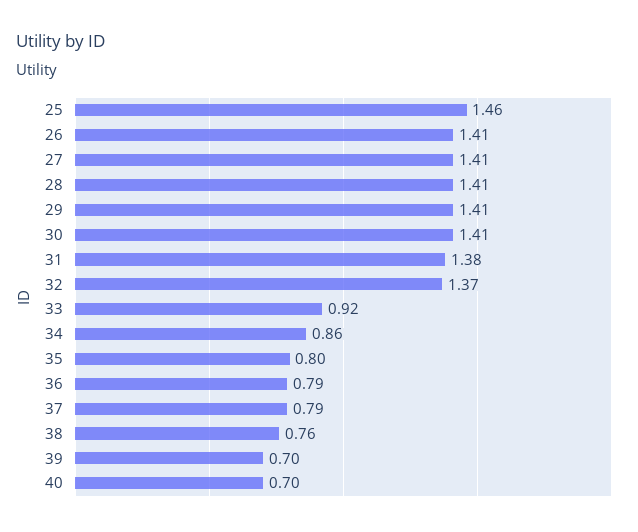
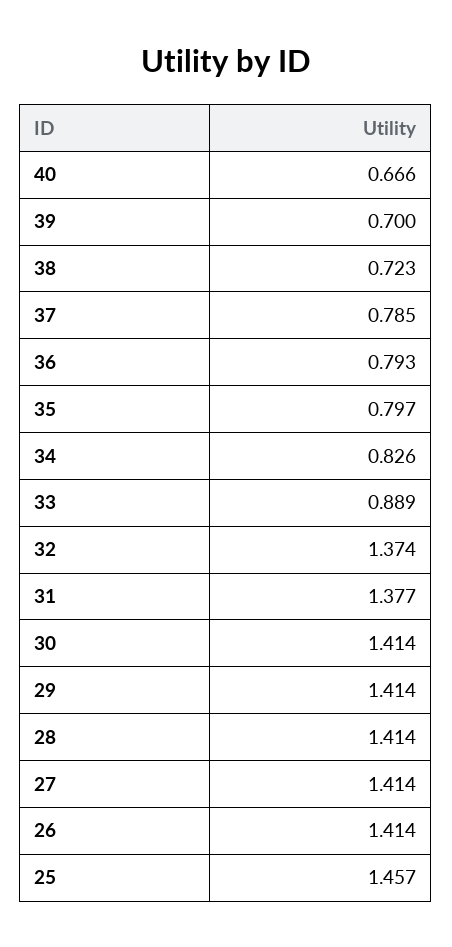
  {
    "25": 1.457,
    "26": 1.414,
    "27": 1.414,
    "28": 1.414,
    "29": 1.414,
    "30": 1.414,
    "31": 1.377,
    "32": 1.374,
-   "33": 0.92,
+   "33": 0.889,
-   "34": 0.86,
+   "34": 0.826,
    "35": 0.797,
    "36": 0.793,
    "37": 0.785,
-   "38": 0.76,
+   "38": 0.723,
    "39": 0.7,
-   "40": 0.7
+   "40": 0.666
  }

